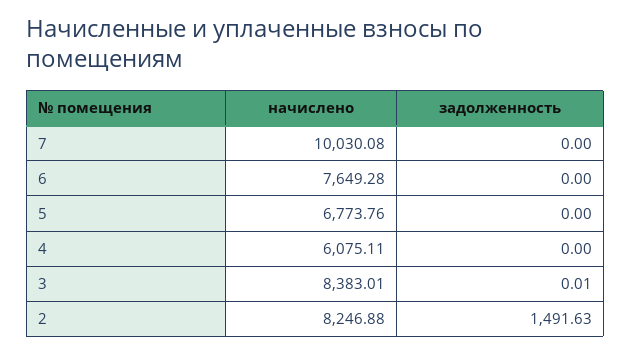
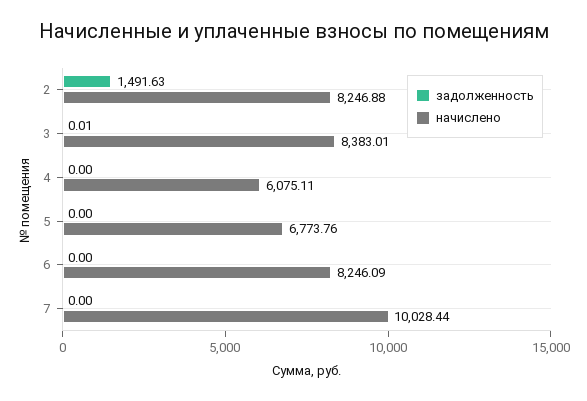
  {
    "начислено": {
-     "7": 10030.08,
+     "7": 10028.44,
-     "6": 7649.28,
+     "6": 8246.09,
      "5": 6773.76,
      "4": 6075.11,
      "3": 8383.01,
      "2": 8246.88
    },
    "задолженность": {
      "7": 0,
      "6": 0,
      "5": 0,
      "4": 0,
      "3": 0.01,
      "2": 1491.63
    }
  }

